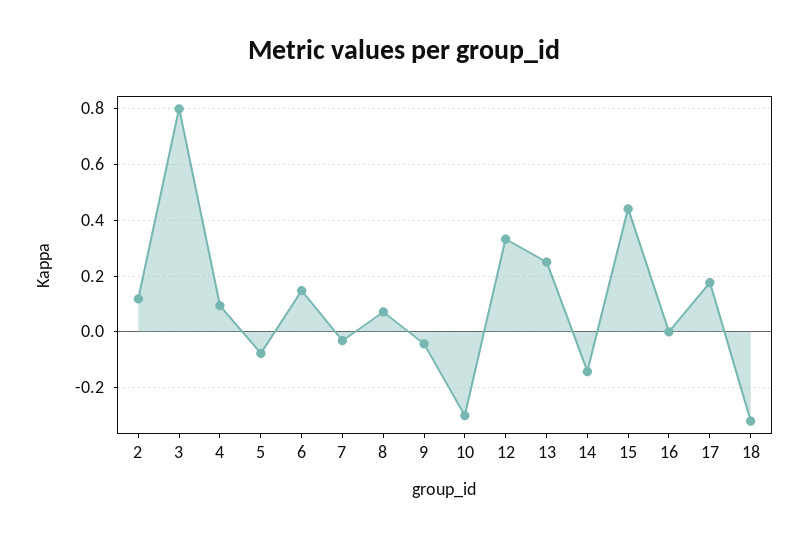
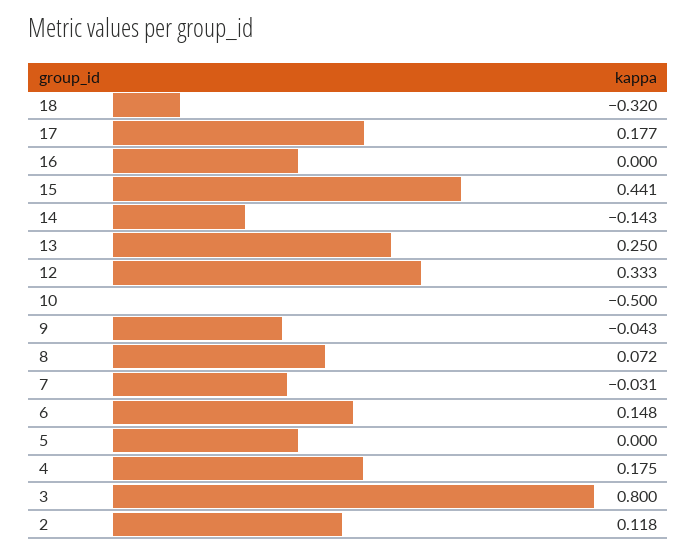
  {
    "2": 0.118,
    "3": 0.8,
-   "4": 0.1,
+   "4": 0.175,
-   "5": -0.075,
+   "5": 0,
    "6": 0.148,
    "7": -0.031,
    "8": 0.072,
    "9": -0.043,
-   "10": -0.3,
+   "10": -0.5,
    "12": 0.333,
    "13": 0.25,
    "14": -0.143,
    "15": 0.441,
    "16": 0,
    "17": 0.177,
    "18": -0.32
  }

